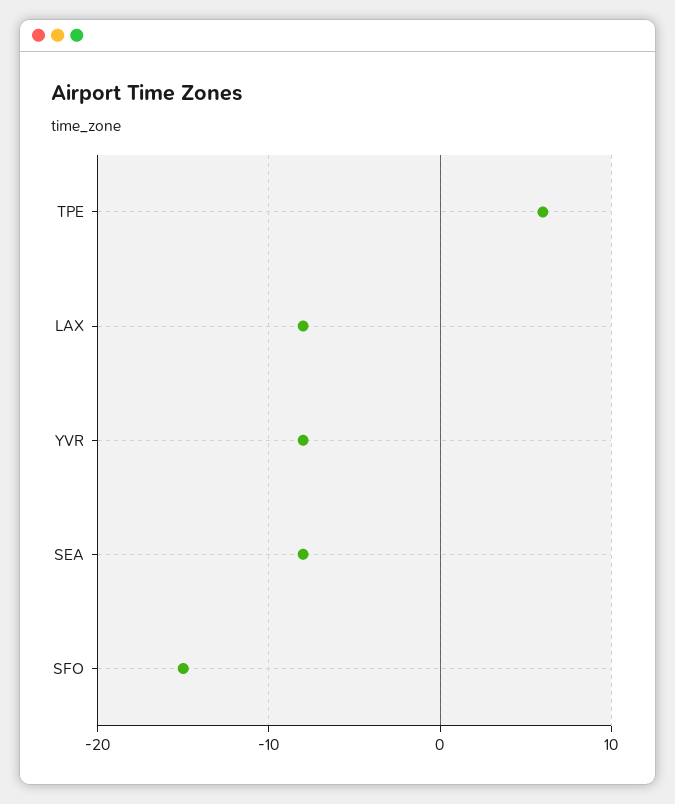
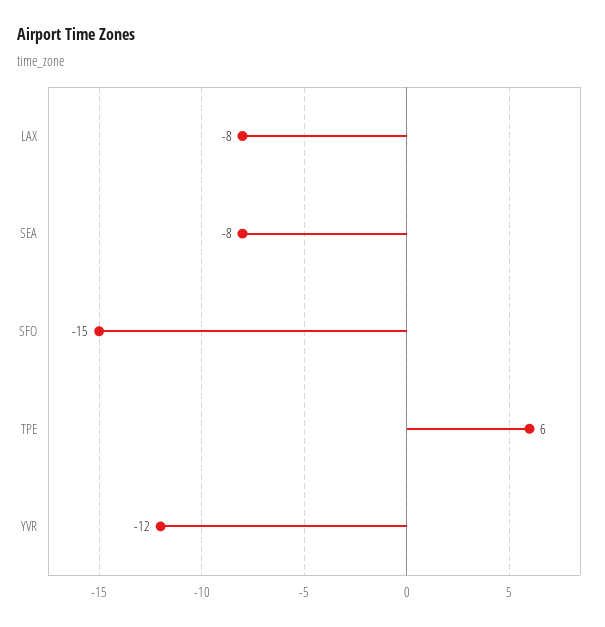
  {
    "TPE": 6,
    "LAX": -8,
-   "YVR": -8,
+   "YVR": -12,
    "SEA": -8,
    "SFO": -15
  }

